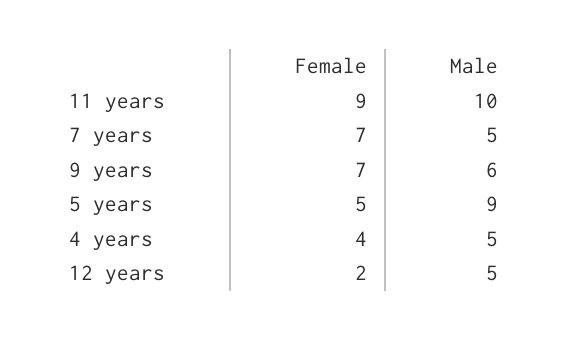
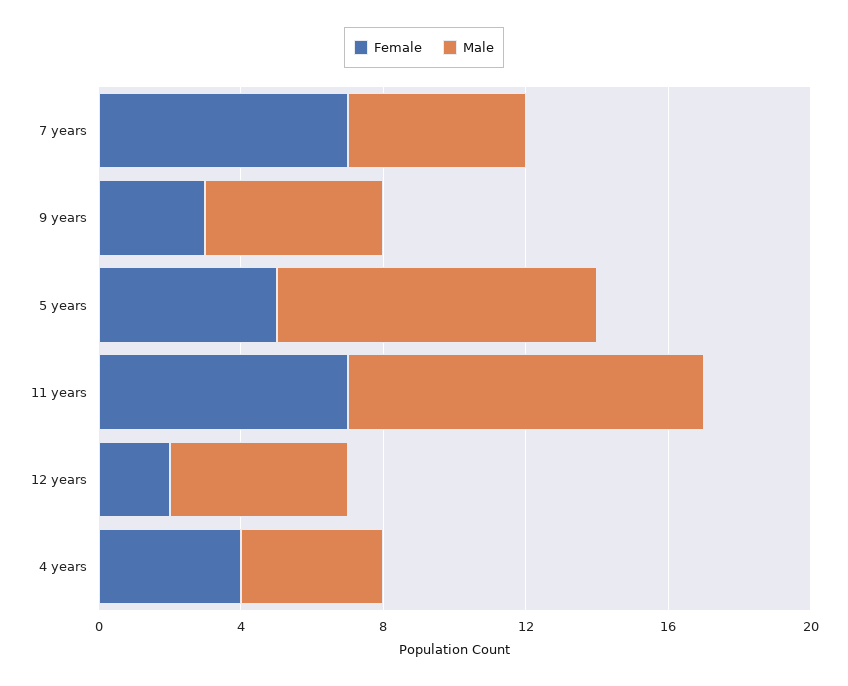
  {
    "Female": {
-     "11 years": 9,
+     "11 years": 7,
      "7 years": 7,
-     "9 years": 7,
+     "9 years": 3,
      "5 years": 5,
      "4 years": 4,
      "12 years": 2
    },
    "Male": {
      "11 years": 10,
      "7 years": 5,
-     "9 years": 6,
+     "9 years": 5,
      "5 years": 9,
-     "4 years": 5,
+     "4 years": 4,
      "12 years": 5
    }
  }

